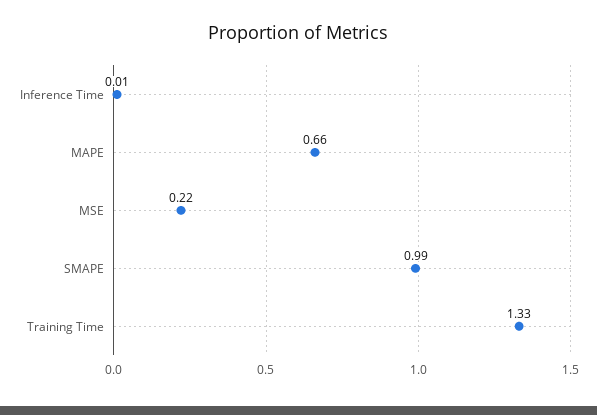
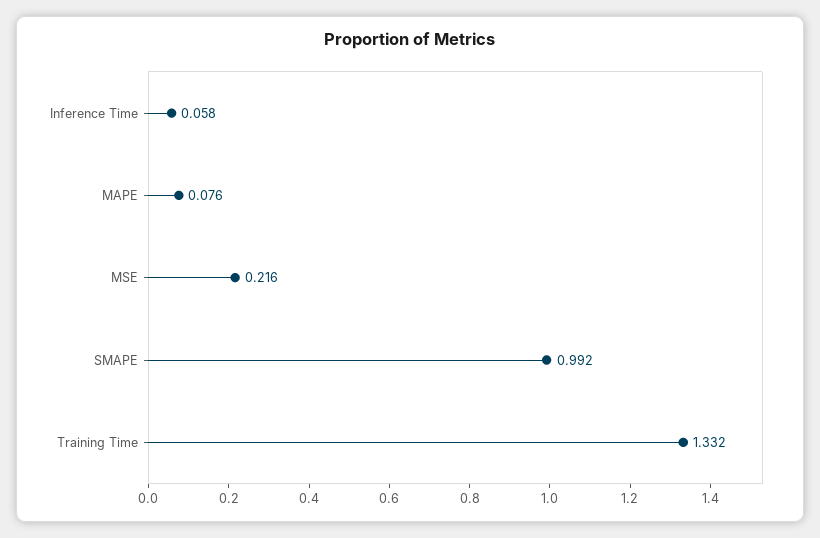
  {
-   "Inference Time": 0.01,
+   "Inference Time": 0.058,
-   "MAPE": 0.66,
+   "MAPE": 0.076,
    "MSE": 0.216,
    "SMAPE": 0.992,
    "Training Time": 1.332
  }

